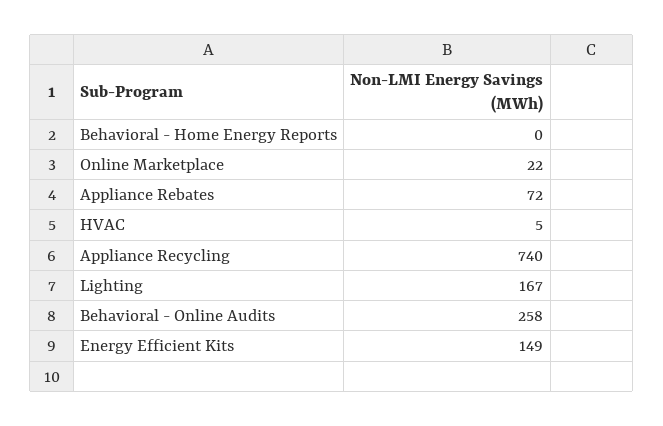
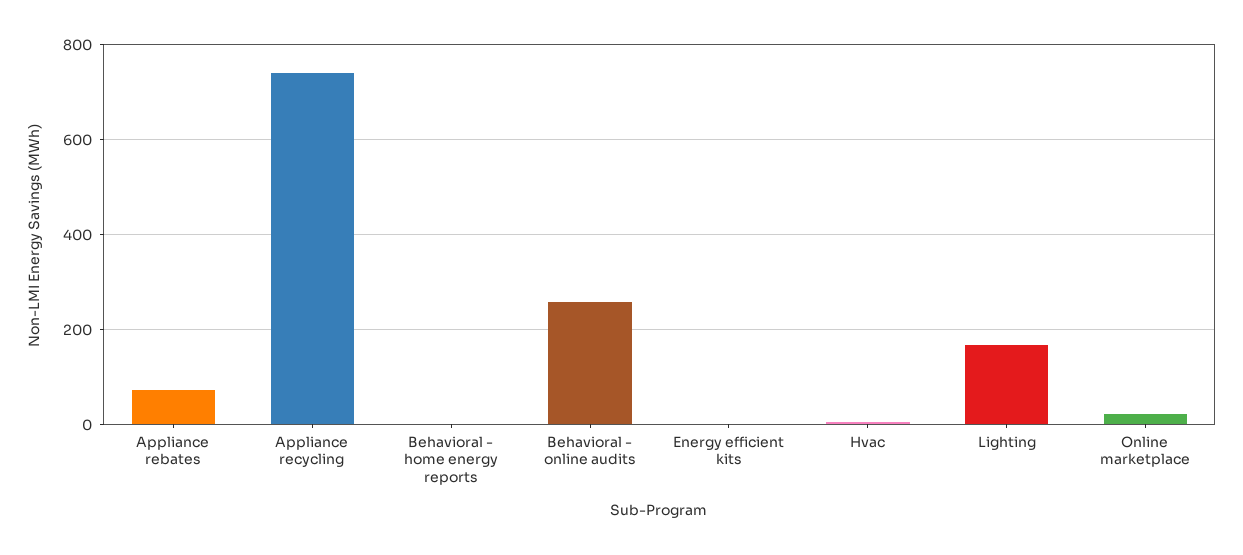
  {
    "Behavioral - Home Energy Reports": 0,
    "Online Marketplace": 22,
    "Appliance Rebates": 72,
    "HVAC": 5,
    "Appliance Recycling": 740,
    "Lighting": 167,
    "Behavioral - Online Audits": 258,
-   "Energy Efficient Kits": 149
+   "Energy Efficient Kits": 0
  }

